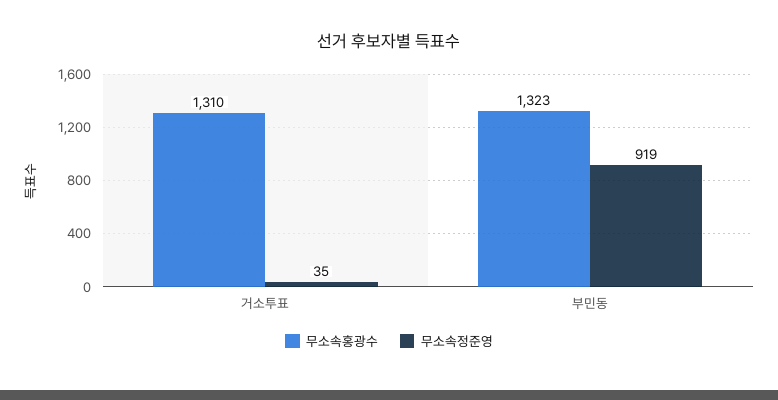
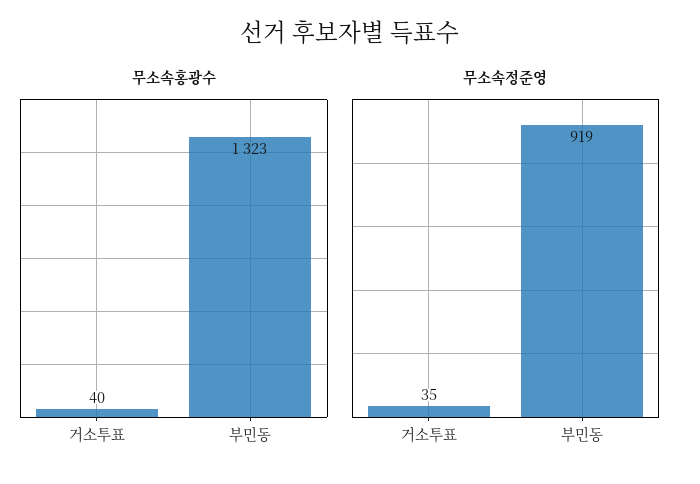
  {
    "무소속홍광수": {
-     "거소투표": 1310,
+     "거소투표": 40,
      "부민동": 1323
    },
    "무소속정준영": {
      "거소투표": 35,
      "부민동": 919
    }
  }

